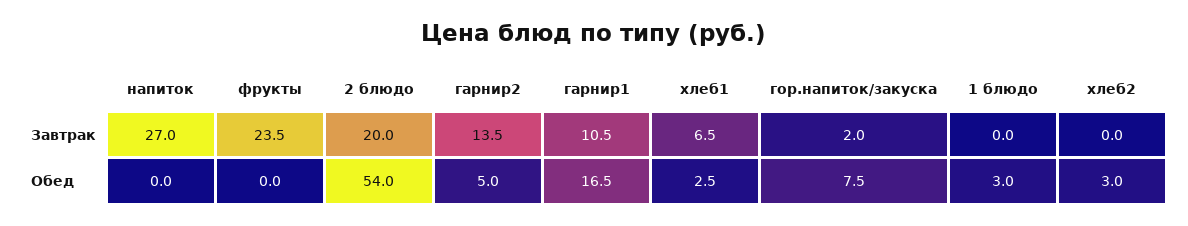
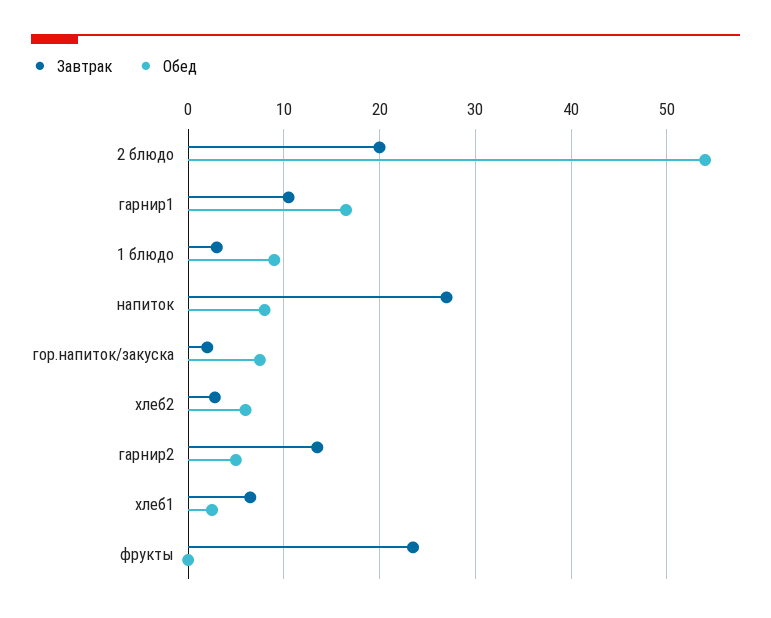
  {
    "Завтрак": {
      "напиток": 27,
      "фрукты": 23.5,
      "2 блюдо": 20,
      "гарнир2": 13.5,
      "гарнир1": 10.5,
      "хлеб1": 6.5,
      "гор.напиток/закуска": 2,
-     "1 блюдо": 0,
+     "1 блюдо": 3,
-     "хлеб2": 0
+     "хлеб2": 3
    },
    "Обед": {
-     "напиток": 0,
+     "напиток": 8,
      "фрукты": 0,
      "2 блюдо": 54,
      "гарнир2": 5,
      "гарнир1": 16.5,
      "хлеб1": 2.5,
      "гор.напиток/закуска": 7.5,
-     "1 блюдо": 3,
+     "1 блюдо": 9,
-     "хлеб2": 3
+     "хлеб2": 6
    }
  }

